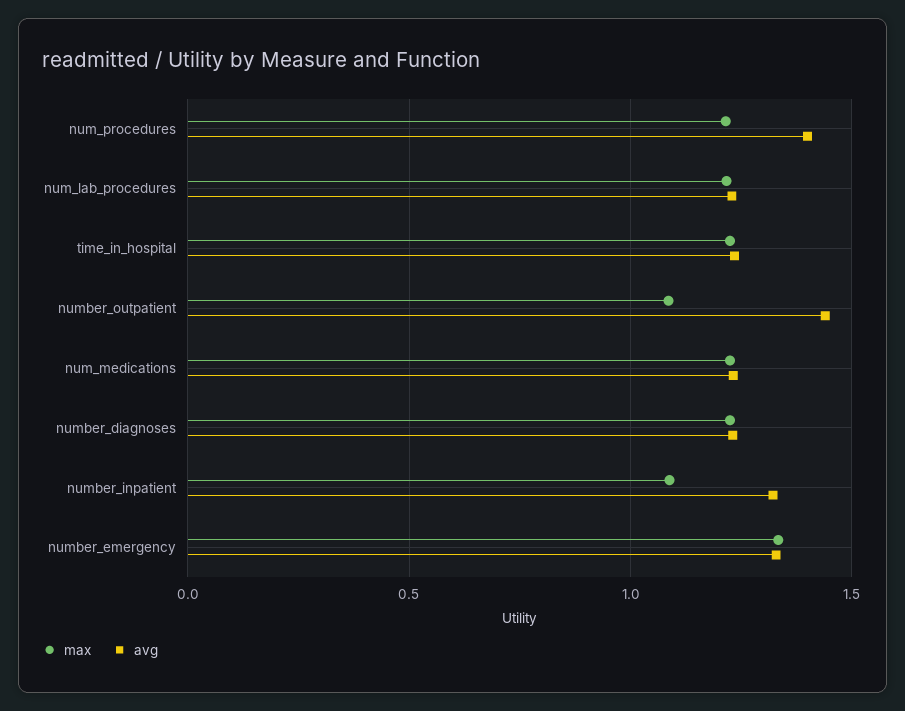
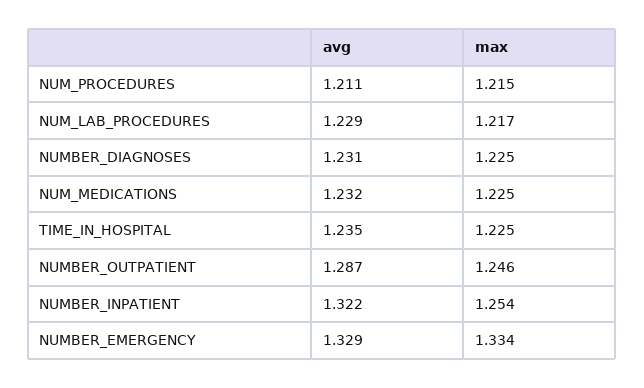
  {
    "max": {
      "num_procedures": 1.215,
      "num_lab_procedures": 1.217,
      "time_in_hospital": 1.225,
-     "number_outpatient": 1.1,
+     "number_outpatient": 1.246,
      "num_medications": 1.225,
      "number_diagnoses": 1.225,
-     "number_inpatient": 1.1,
+     "number_inpatient": 1.254,
      "number_emergency": 1.334
    },
    "avg": {
-     "num_procedures": 1.4,
+     "num_procedures": 1.211,
      "num_lab_procedures": 1.229,
      "time_in_hospital": 1.235,
-     "number_outpatient": 1.45,
+     "number_outpatient": 1.287,
      "num_medications": 1.232,
      "number_diagnoses": 1.231,
      "number_inpatient": 1.322,
      "number_emergency": 1.329
    }
  }

